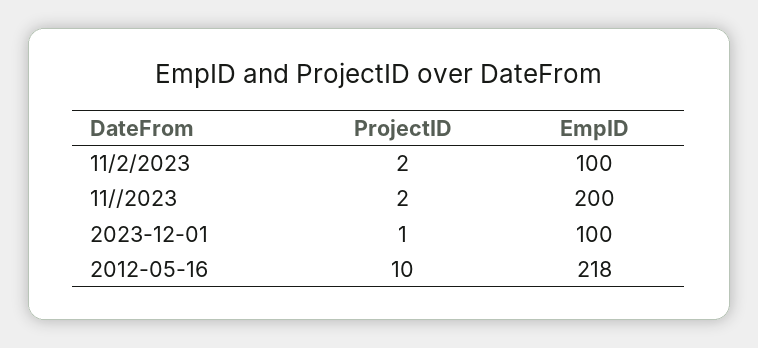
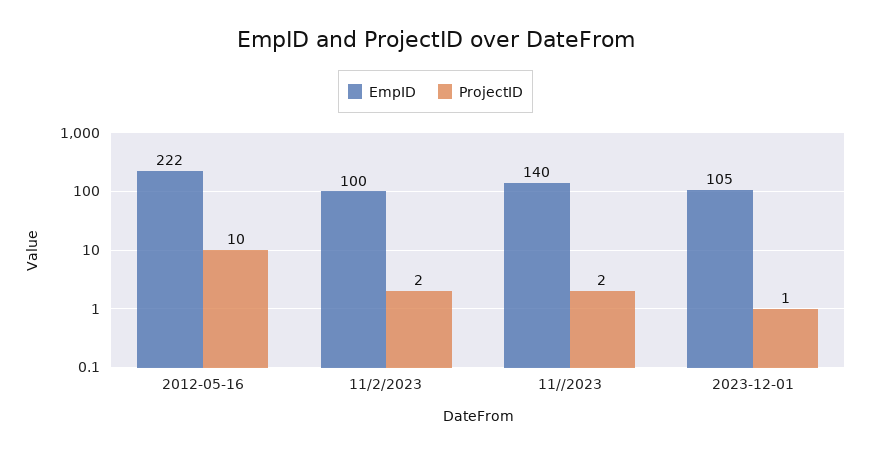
  {
    "ProjectID": {
      "11/2/2023": 2,
      "11//2023": 2,
      "2023-12-01": 1,
      "2012-05-16": 10
    },
    "EmpID": {
      "11/2/2023": 100,
-     "11//2023": 200,
+     "11//2023": 140,
-     "2023-12-01": 100,
+     "2023-12-01": 105,
-     "2012-05-16": 218
+     "2012-05-16": 222
    }
  }

